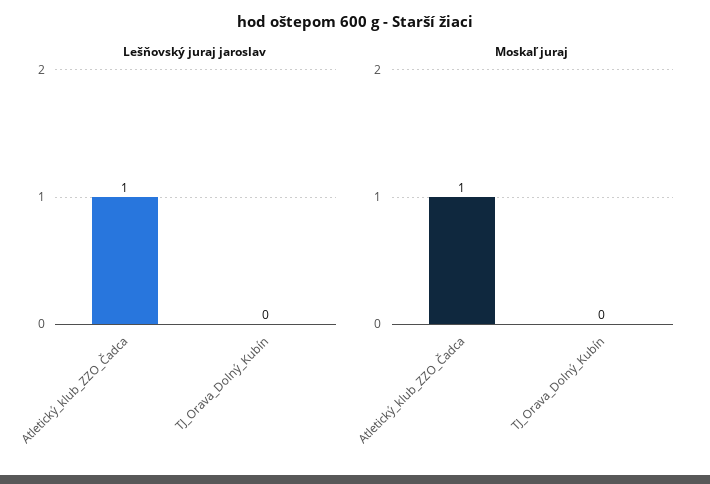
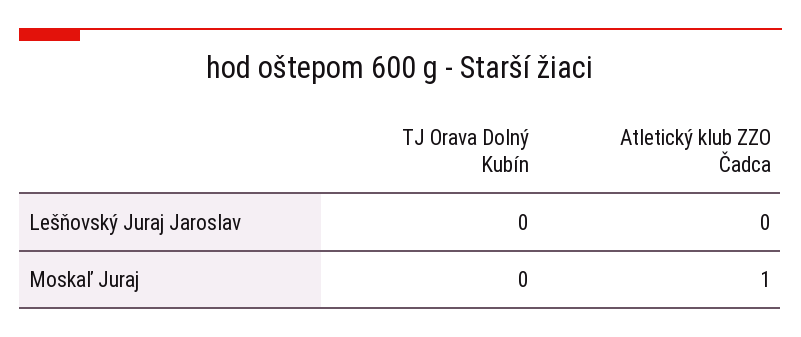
  {
    "Lešňovský juraj jaroslav": {
-     "Atletický_klub_ZZO_Čadca": 1,
+     "Atletický_klub_ZZO_Čadca": 0,
      "TJ_Orava_Dolný_Kubín": 0
    },
    "Moskaľ juraj": {
      "Atletický_klub_ZZO_Čadca": 1,
      "TJ_Orava_Dolný_Kubín": 0
    }
  }

